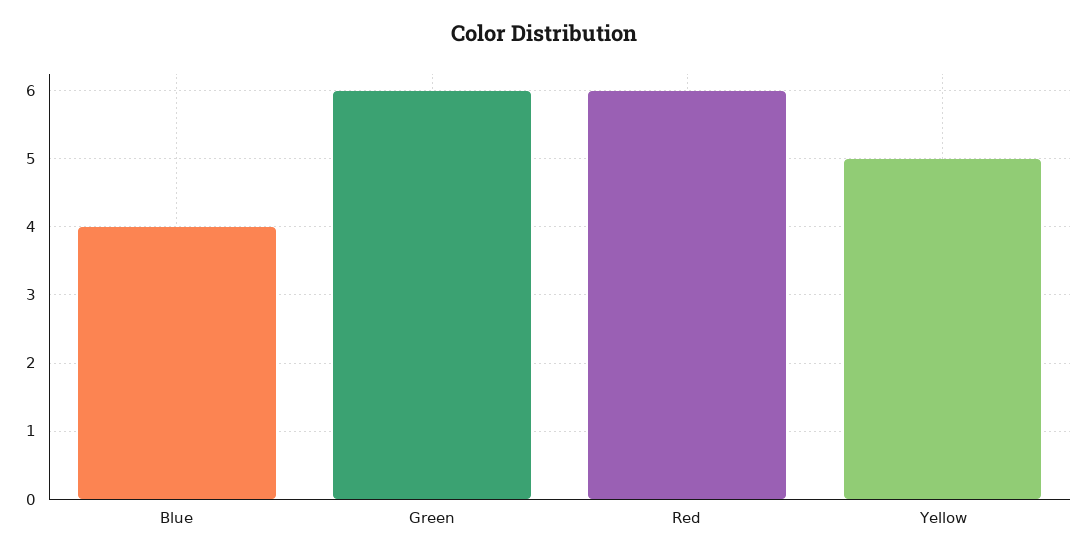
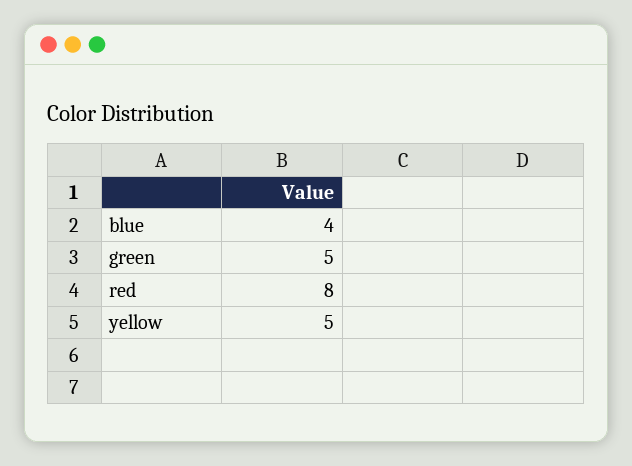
  {
    "Blue": 4,
-   "Green": 6,
+   "Green": 5,
-   "Red": 6,
+   "Red": 8,
    "Yellow": 5
  }

